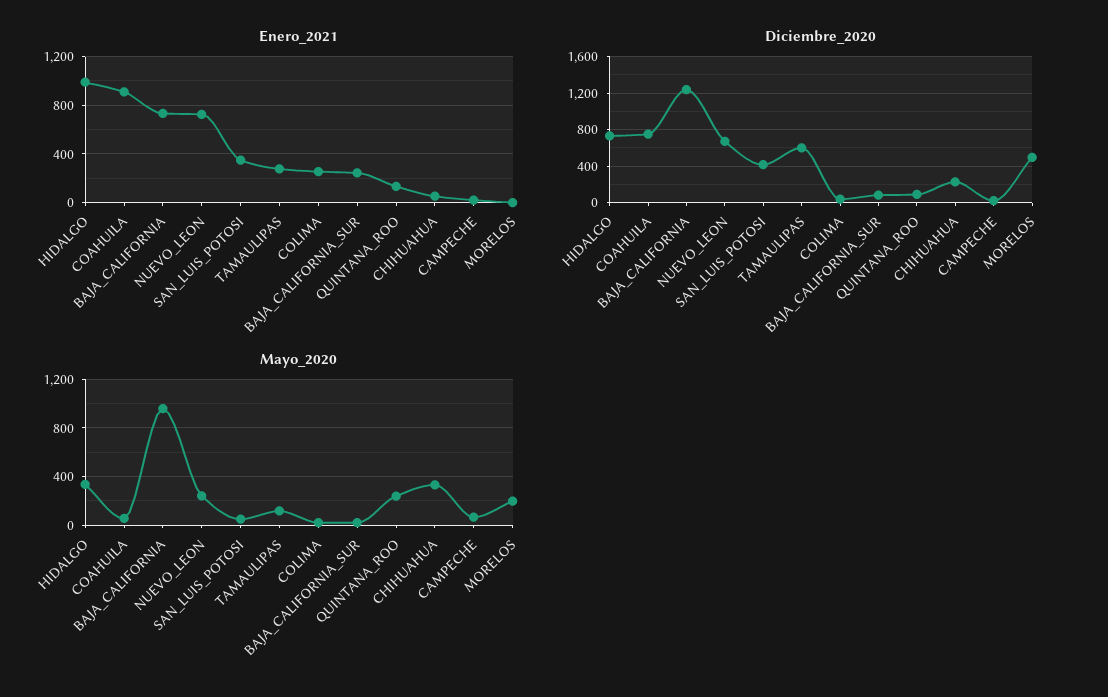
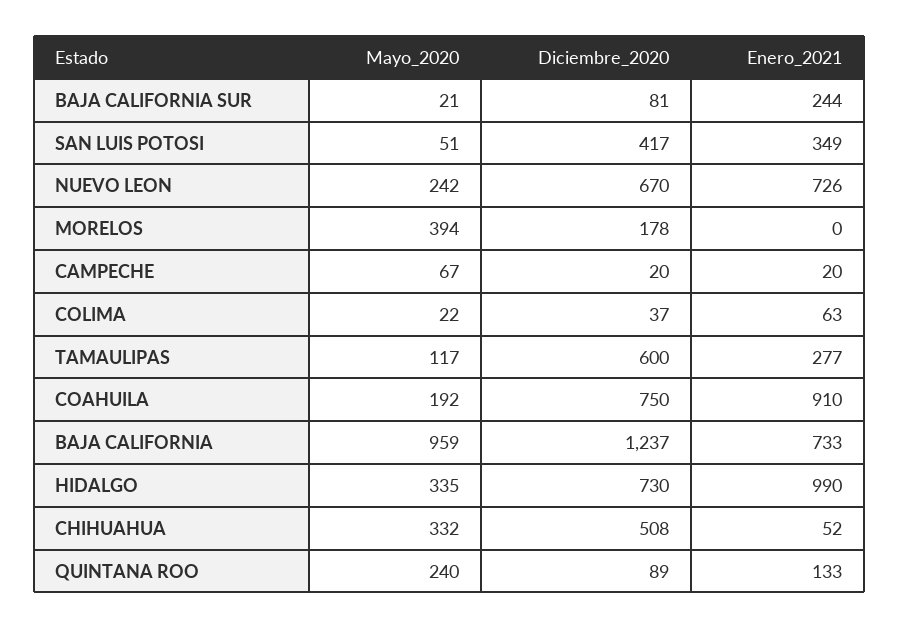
  {
    "Enero_2021": {
      "HIDALGO": 990,
      "COAHUILA": 910,
      "BAJA_CALIFORNIA": 733,
      "NUEVO_LEON": 726,
      "SAN_LUIS_POTOSI": 349,
      "TAMAULIPAS": 277,
-     "COLIMA": 250,
+     "COLIMA": 63,
      "BAJA_CALIFORNIA_SUR": 244,
      "QUINTANA_ROO": 133,
      "CHIHUAHUA": 52,
      "CAMPECHE": 20,
      "MORELOS": 0
    },
    "Diciembre_2020": {
      "HIDALGO": 730,
      "COAHUILA": 750,
      "BAJA_CALIFORNIA": 1237,
      "NUEVO_LEON": 670,
      "SAN_LUIS_POTOSI": 417,
      "TAMAULIPAS": 600,
      "COLIMA": 37,
      "BAJA_CALIFORNIA_SUR": 81,
      "QUINTANA_ROO": 89,
-     "CHIHUAHUA": 200,
+     "CHIHUAHUA": 508,
      "CAMPECHE": 20,
-     "MORELOS": 500
+     "MORELOS": 178
    },
    "Mayo_2020": {
      "HIDALGO": 335,
-     "COAHUILA": 50,
+     "COAHUILA": 192,
      "BAJA_CALIFORNIA": 959,
      "NUEVO_LEON": 242,
      "SAN_LUIS_POTOSI": 51,
      "TAMAULIPAS": 117,
      "COLIMA": 22,
      "BAJA_CALIFORNIA_SUR": 21,
      "QUINTANA_ROO": 240,
      "CHIHUAHUA": 332,
      "CAMPECHE": 67,
-     "MORELOS": 200
+     "MORELOS": 394
    }
  }

